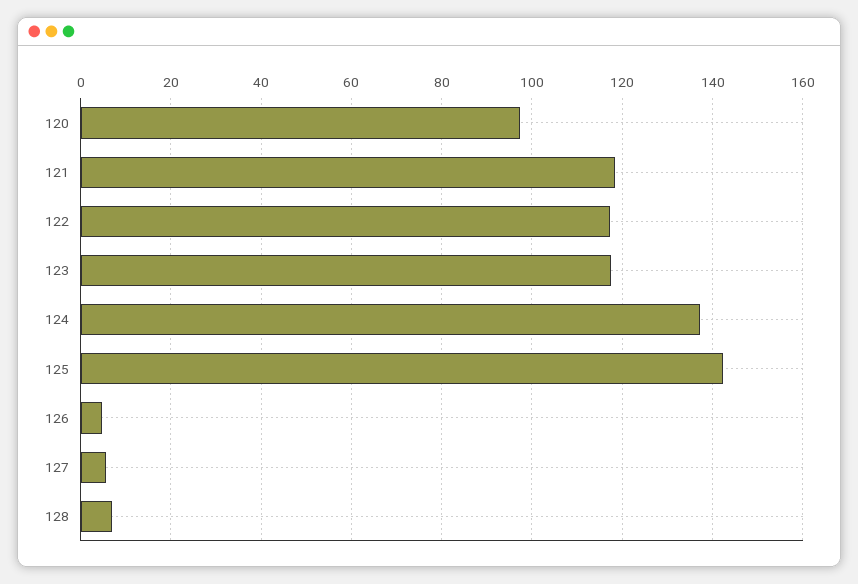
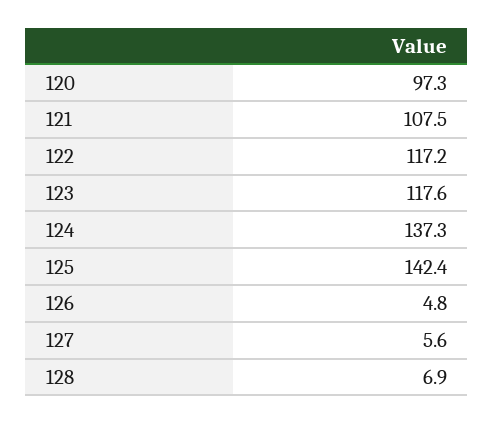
  {
    "120": 97.3,
-   "121": 118,
+   "121": 107.5,
    "122": 117.2,
    "123": 117.6,
    "124": 137.3,
    "125": 142.4,
    "126": 4.8,
    "127": 5.6,
    "128": 6.9
  }

